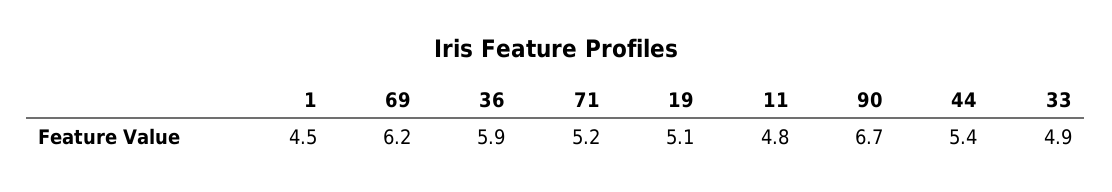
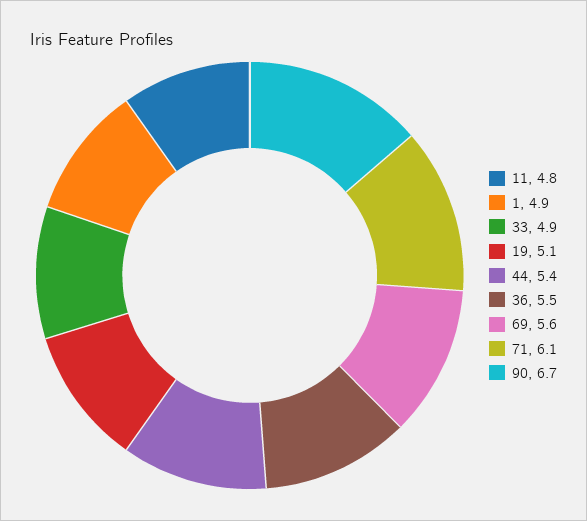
  {
-   "1": 4.5,
+   "1": 4.9,
-   "69": 6.2,
+   "69": 5.6,
-   "36": 5.9,
+   "36": 5.5,
-   "71": 5.2,
+   "71": 6.1,
    "19": 5.1,
    "11": 4.8,
    "90": 6.7,
    "44": 5.4,
    "33": 4.9
  }

